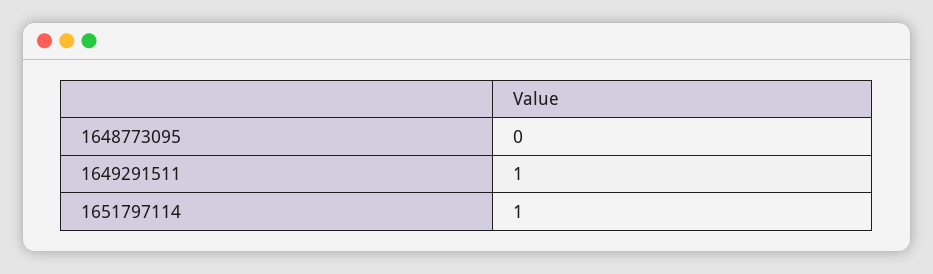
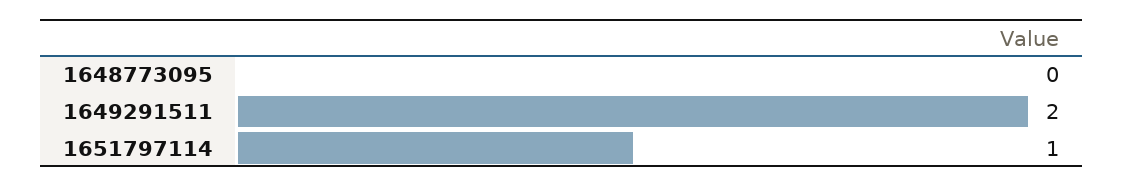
  {
    "1648773095": 0,
-   "1649291511": 1,
+   "1649291511": 2,
    "1651797114": 1
  }

